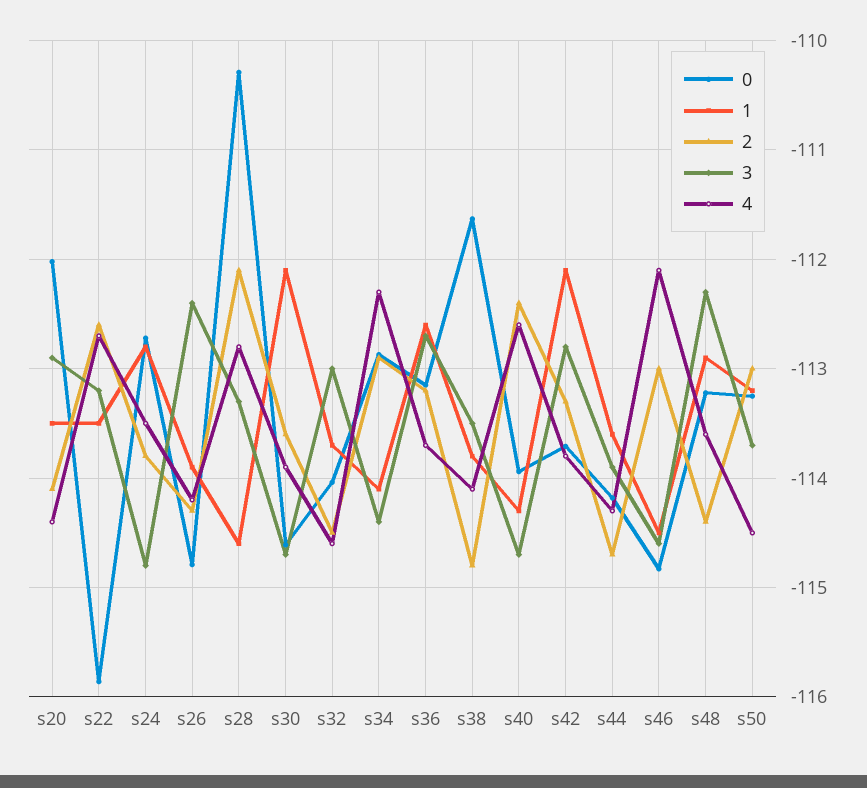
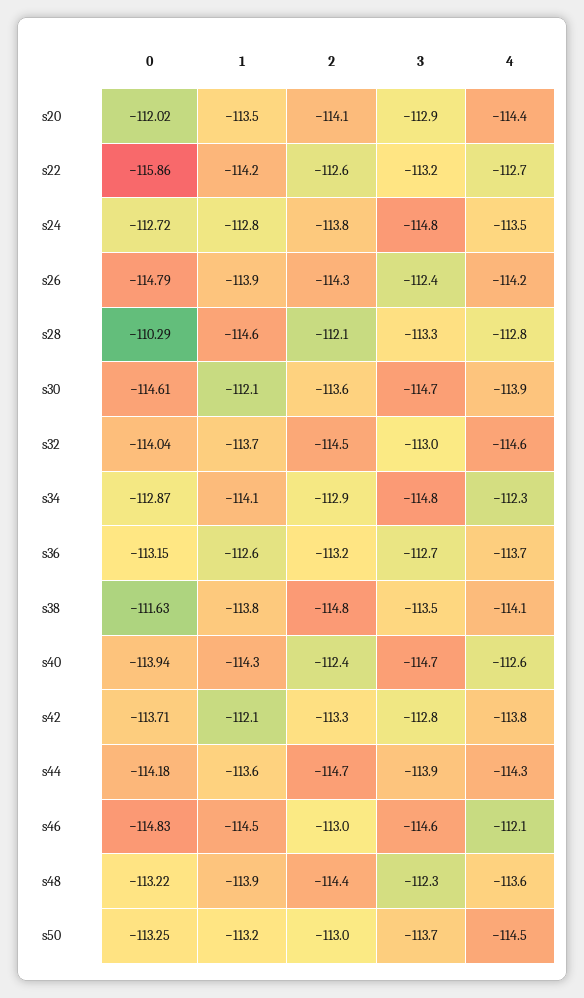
  {
    "0": {
      "s20": -112.02,
      "s22": -115.86,
      "s24": -112.72,
      "s26": -114.79,
      "s28": -110.29,
      "s30": -114.61,
      "s32": -114.04,
      "s34": -112.87,
      "s36": -113.15,
      "s38": -111.63,
      "s40": -113.94,
      "s42": -113.71,
      "s44": -114.18,
      "s46": -114.83,
      "s48": -113.22,
      "s50": -113.25
    },
    "1": {
      "s20": -113.5,
-     "s22": -113.5,
+     "s22": -114.2,
      "s24": -112.8,
      "s26": -113.9,
      "s28": -114.6,
      "s30": -112.1,
      "s32": -113.7,
      "s34": -114.1,
      "s36": -112.6,
      "s38": -113.8,
      "s40": -114.3,
      "s42": -112.1,
      "s44": -113.6,
      "s46": -114.5,
-     "s48": -112.9,
+     "s48": -113.9,
      "s50": -113.2
    },
    "2": {
      "s20": -114.1,
      "s22": -112.6,
      "s24": -113.8,
      "s26": -114.3,
      "s28": -112.1,
      "s30": -113.6,
      "s32": -114.5,
      "s34": -112.9,
      "s36": -113.2,
      "s38": -114.8,
      "s40": -112.4,
      "s42": -113.3,
      "s44": -114.7,
      "s46": -113,
      "s48": -114.4,
      "s50": -113
    },
    "3": {
      "s20": -112.9,
      "s22": -113.2,
      "s24": -114.8,
      "s26": -112.4,
      "s28": -113.3,
      "s30": -114.7,
      "s32": -113,
-     "s34": -114.4,
+     "s34": -114.8,
      "s36": -112.7,
      "s38": -113.5,
      "s40": -114.7,
      "s42": -112.8,
      "s44": -113.9,
      "s46": -114.6,
      "s48": -112.3,
      "s50": -113.7
    },
    "4": {
      "s20": -114.4,
      "s22": -112.7,
      "s24": -113.5,
      "s26": -114.2,
      "s28": -112.8,
      "s30": -113.9,
      "s32": -114.6,
      "s34": -112.3,
      "s36": -113.7,
      "s38": -114.1,
      "s40": -112.6,
      "s42": -113.8,
      "s44": -114.3,
      "s46": -112.1,
      "s48": -113.6,
      "s50": -114.5
    }
  }

